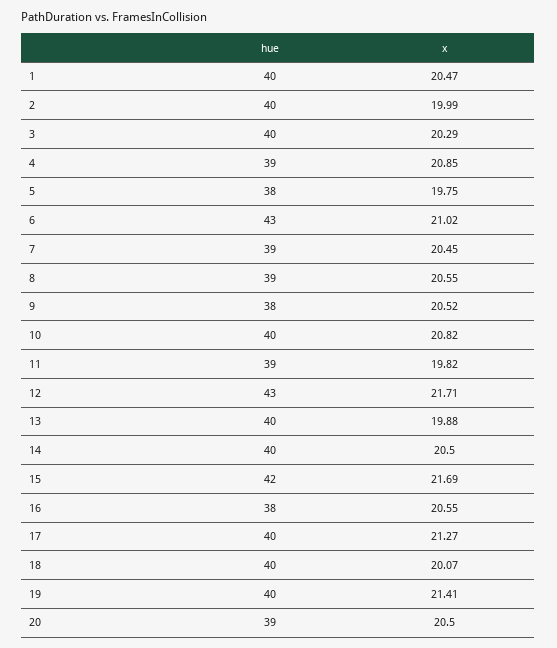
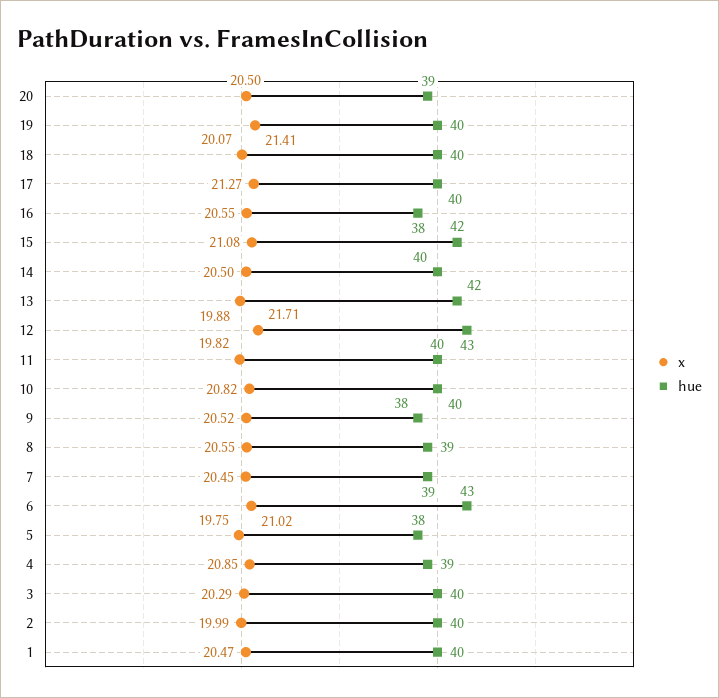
  {
    "hue": {
      "1": 40,
      "2": 40,
      "3": 40,
      "4": 39,
      "5": 38,
      "6": 43,
      "7": 39,
      "8": 39,
      "9": 38,
      "10": 40,
-     "11": 39,
+     "11": 40,
      "12": 43,
-     "13": 40,
+     "13": 42,
      "14": 40,
      "15": 42,
      "16": 38,
      "17": 40,
      "18": 40,
      "19": 40,
      "20": 39
    },
    "x": {
      "1": 20.47,
      "2": 19.99,
      "3": 20.29,
      "4": 20.85,
      "5": 19.75,
      "6": 21.02,
      "7": 20.45,
      "8": 20.55,
      "9": 20.52,
      "10": 20.82,
      "11": 19.82,
      "12": 21.71,
      "13": 19.88,
      "14": 20.5,
-     "15": 21.69,
+     "15": 21.08,
      "16": 20.55,
      "17": 21.27,
      "18": 20.07,
      "19": 21.41,
      "20": 20.5
    }
  }

